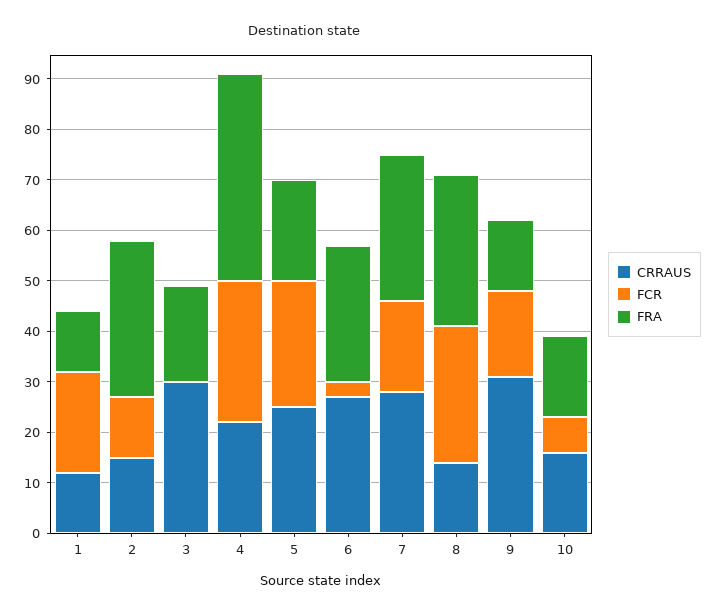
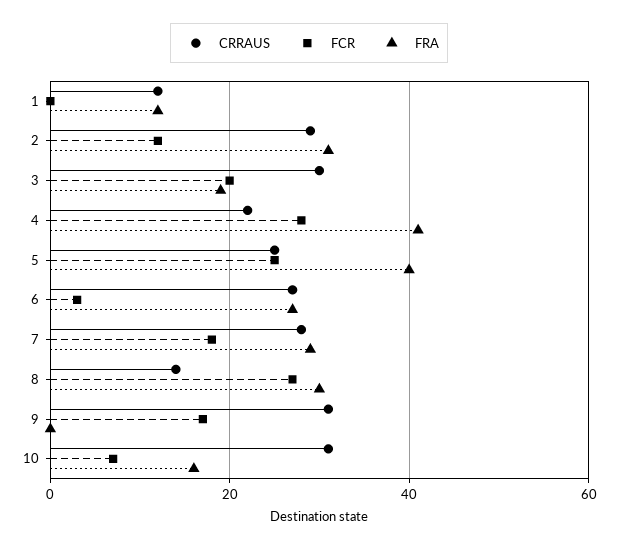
  {
    "CRRAUS": {
      "1": 10,
-     "2": 15,
+     "2": 30,
      "3": 30,
      "4": 20,
      "5": 25,
      "6": 25,
      "7": 30,
      "8": 15,
      "9": 30,
-     "10": 15
+     "10": 30
    },
    "FCR": {
-     "1": 20,
+     "1": 0,
      "2": 10,
-     "3": 0,
+     "3": 20,
      "4": 30,
      "5": 25,
      "6": 5,
      "7": 20,
      "8": 25,
      "9": 15,
      "10": 5
    },
    "FRA": {
      "1": 10,
      "2": 30,
      "3": 20,
      "4": 40,
-     "5": 20,
+     "5": 40,
      "6": 25,
      "7": 30,
      "8": 30,
-     "9": 15,
+     "9": 0,
      "10": 15
    }
  }

